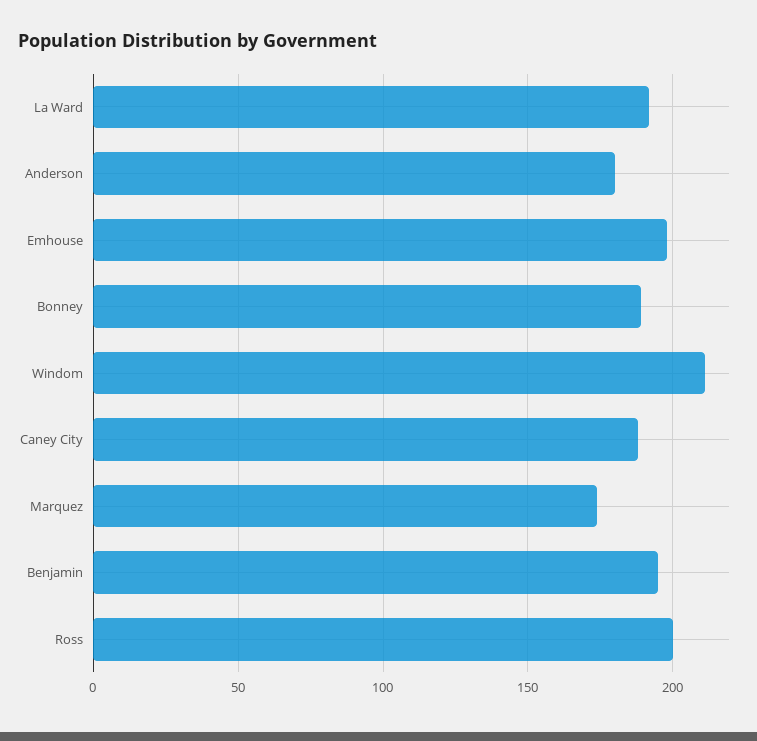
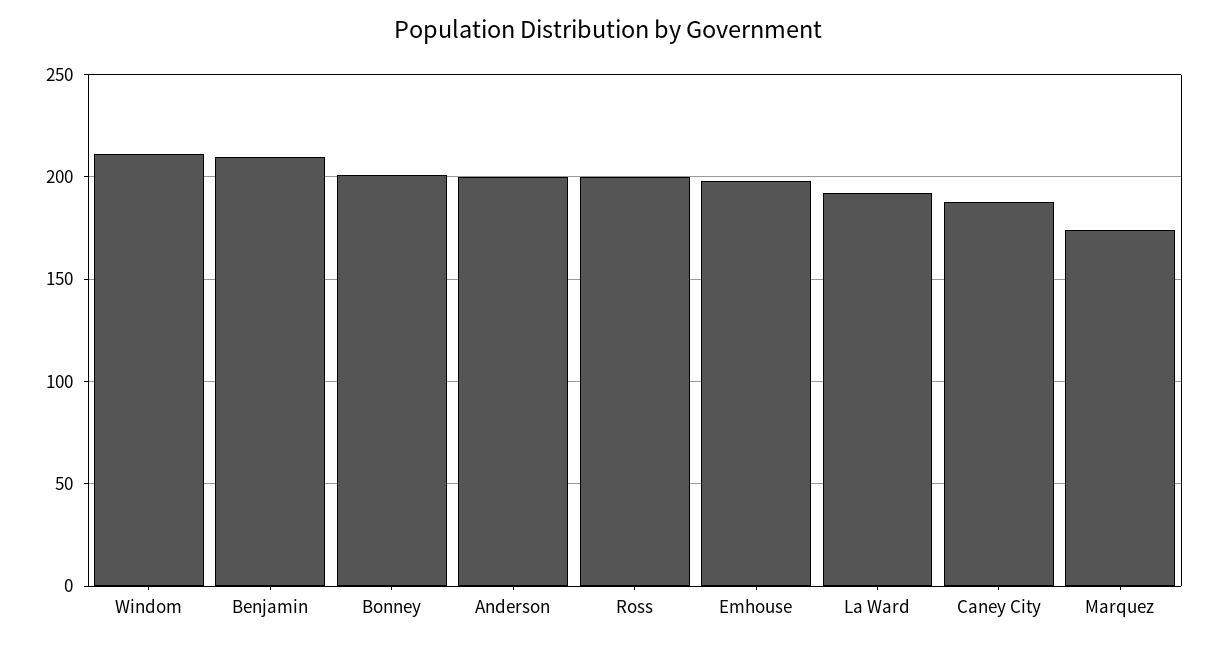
  {
    "La Ward": 190,
-   "Anderson": 180,
+   "Anderson": 200,
    "Emhouse": 200,
-   "Bonney": 190,
+   "Bonney": 200,
    "Windom": 210,
    "Caney City": 190,
    "Marquez": 175,
-   "Benjamin": 195,
+   "Benjamin": 210,
    "Ross": 200
  }

